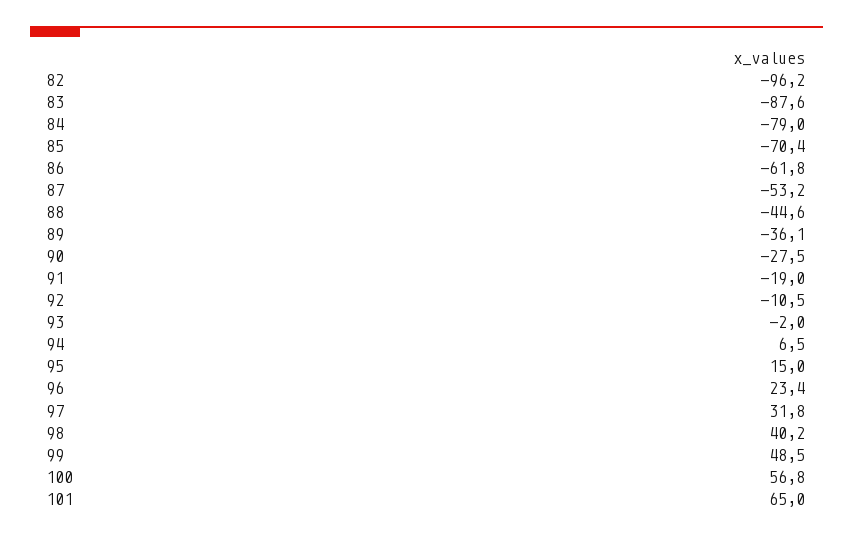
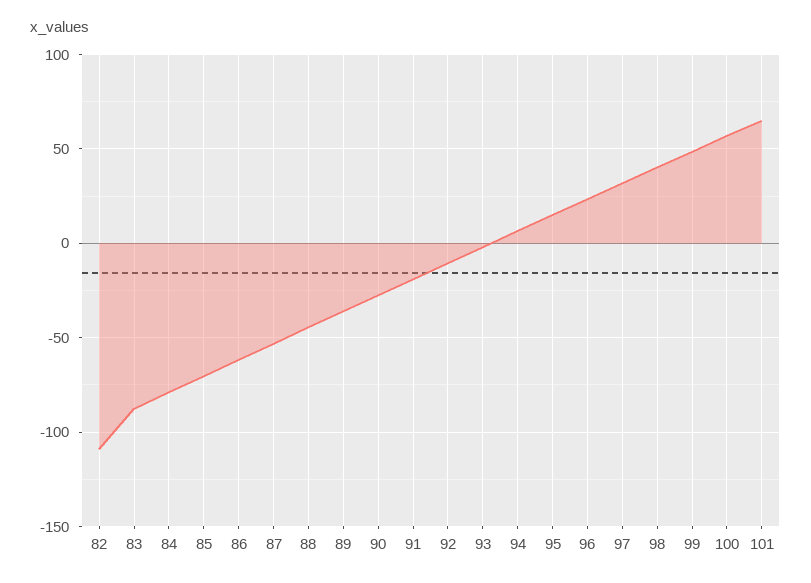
  {
-   "82": -96.2,
+   "82": -110,
    "83": -87.6,
    "84": -79,
    "85": -70.4,
    "86": -61.8,
    "87": -53.2,
    "88": -44.6,
    "89": -36.1,
    "90": -27.5,
    "91": -19,
    "92": -10.5,
    "93": -2,
    "94": 6.5,
    "95": 15,
    "96": 23.4,
    "97": 31.8,
    "98": 40.2,
    "99": 48.5,
    "100": 56.8,
    "101": 65
  }

